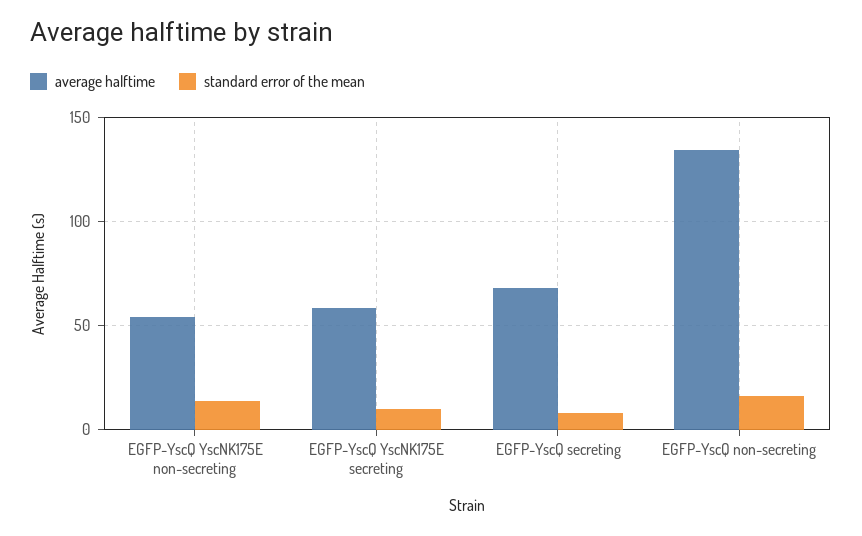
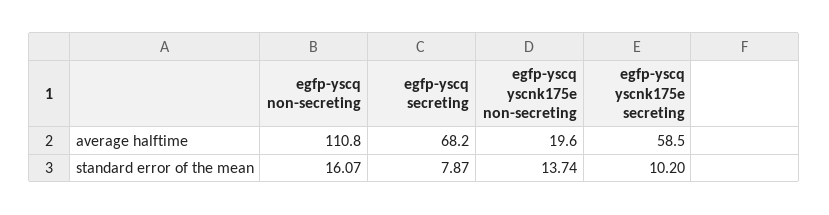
  {
    "average halftime": {
-     "EGFP-YscQ YscNK175E non-secreting": 55,
+     "EGFP-YscQ YscNK175E non-secreting": 19.6,
      "EGFP-YscQ YscNK175E secreting": 58.5,
      "EGFP-YscQ secreting": 68.2,
-     "EGFP-YscQ non-secreting": 135
+     "EGFP-YscQ non-secreting": 110.8
    },
    "standard error of the mean": {
      "EGFP-YscQ YscNK175E non-secreting": 13.74,
      "EGFP-YscQ YscNK175E secreting": 10.2,
      "EGFP-YscQ secreting": 7.87,
      "EGFP-YscQ non-secreting": 16.07
    }
  }

